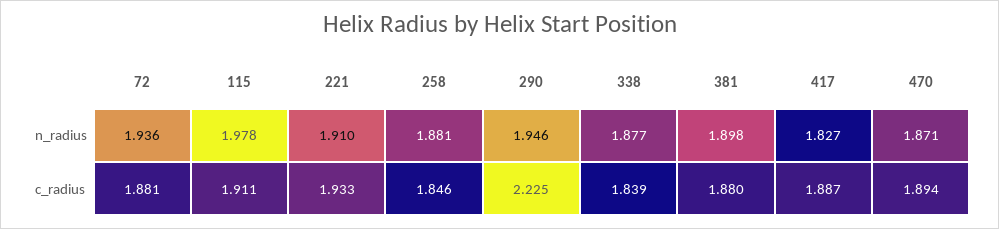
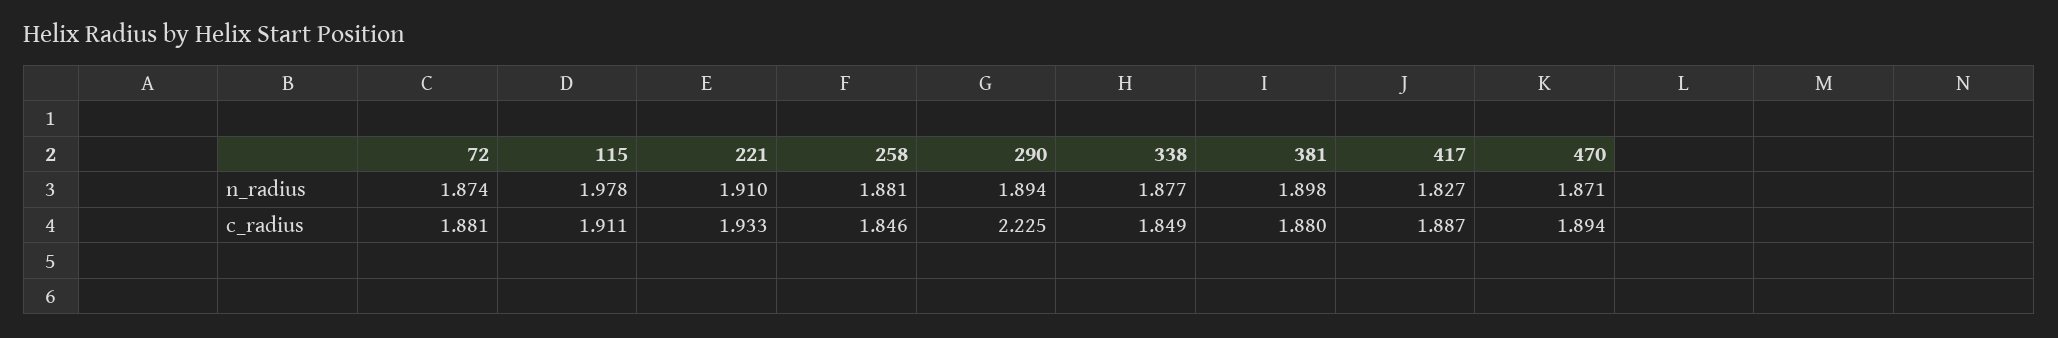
  {
    "72": {
-     "n_radius": 1.936,
+     "n_radius": 1.874,
      "c_radius": 1.881
    },
    "115": {
      "n_radius": 1.978,
      "c_radius": 1.911
    },
    "221": {
      "n_radius": 1.91,
      "c_radius": 1.933
    },
    "258": {
      "n_radius": 1.881,
      "c_radius": 1.846
    },
    "290": {
-     "n_radius": 1.946,
+     "n_radius": 1.894,
      "c_radius": 2.225
    },
    "338": {
      "n_radius": 1.877,
-     "c_radius": 1.839
+     "c_radius": 1.849
    },
    "381": {
      "n_radius": 1.898,
      "c_radius": 1.88
    },
    "417": {
      "n_radius": 1.827,
      "c_radius": 1.887
    },
    "470": {
      "n_radius": 1.871,
      "c_radius": 1.894
    }
  }

